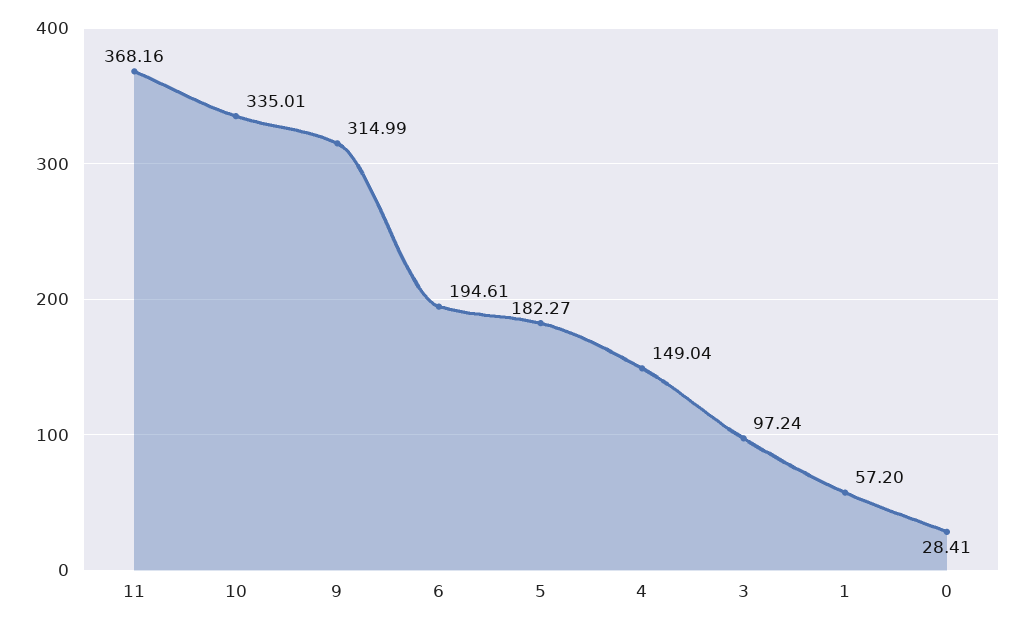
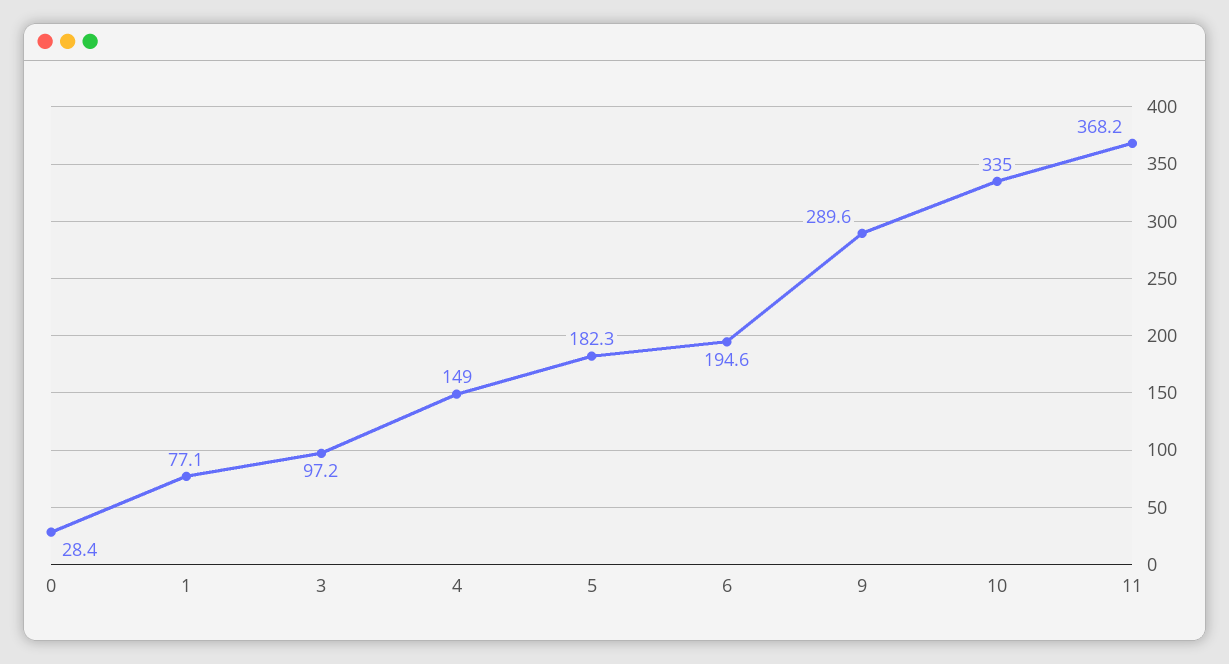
  {
    "11": 368.16,
    "10": 335.01,
-   "9": 314.99,
+   "9": 289.6,
    "6": 194.61,
    "5": 182.27,
    "4": 149.04,
    "3": 97.24,
-   "1": 57.2,
+   "1": 77.1,
    "0": 28.41
  }

